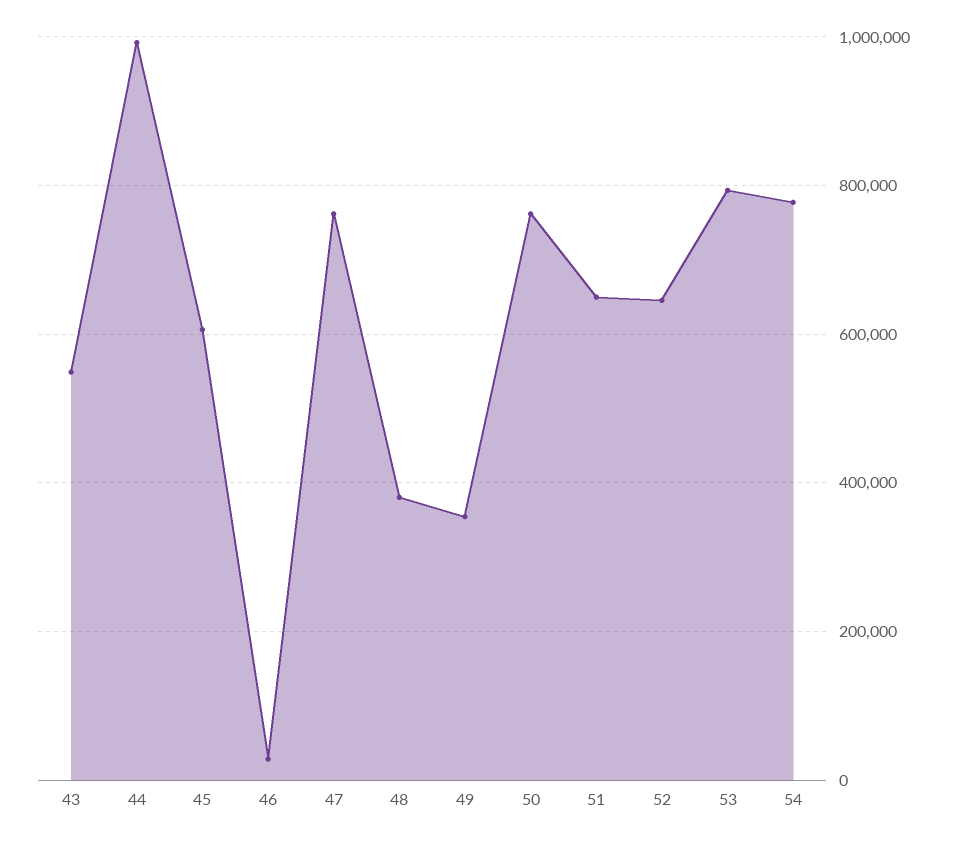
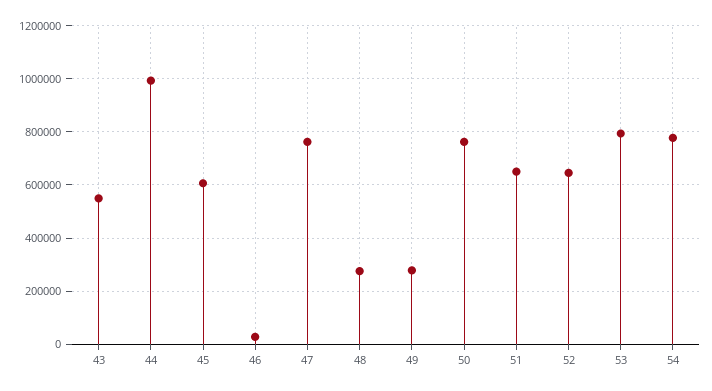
  {
    "43": 540000,
    "44": 1000000,
    "45": 600000,
    "46": 20000,
    "47": 760000,
-   "48": 380000,
+   "48": 275000,
-   "49": 360000,
+   "49": 275000,
    "50": 760000,
    "51": 640000,
    "52": 640000,
    "53": 800000,
    "54": 780000
  }

